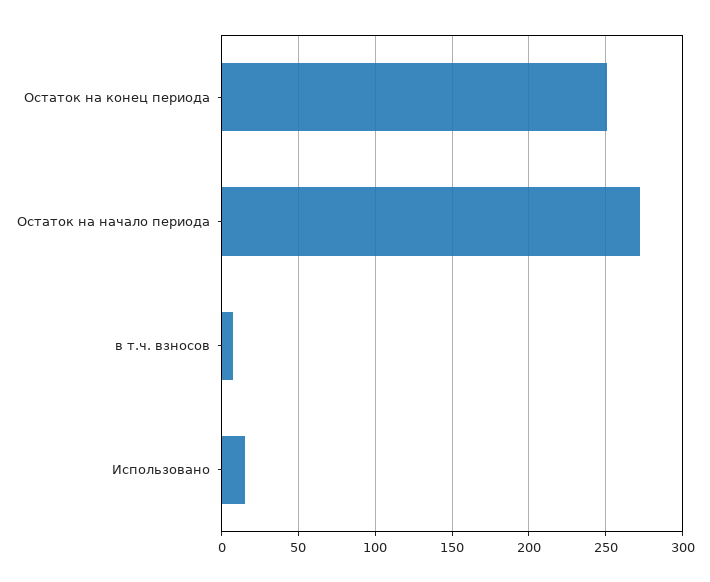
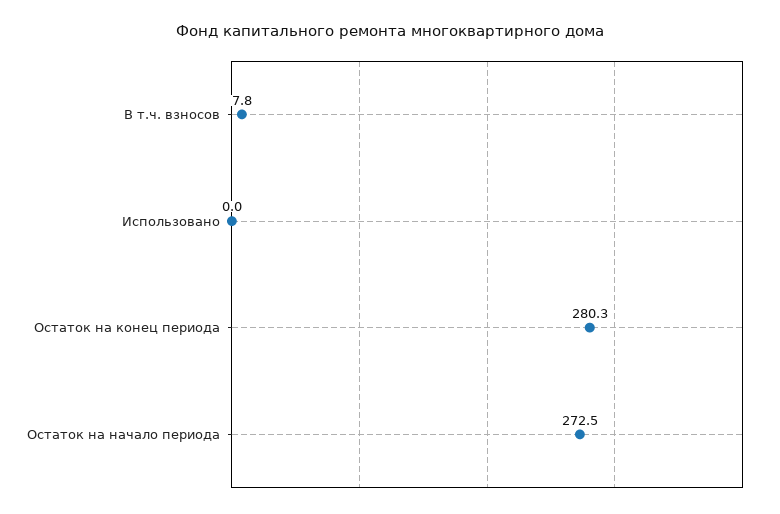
  {
-   "Остаток на конец периода": 250,
+   "Остаток на конец периода": 280.3,
    "Остаток на начало периода": 272.5,
    "в т.ч. взносов": 7.8,
-   "Использовано": 15
+   "Использовано": 0
  }

